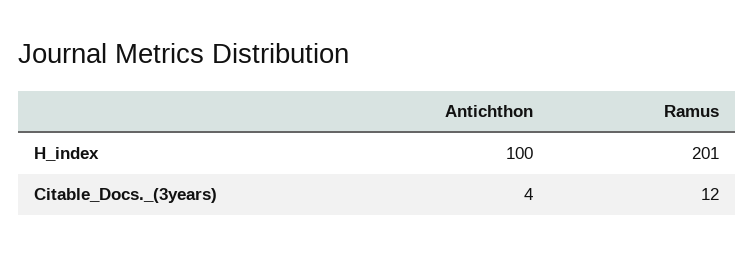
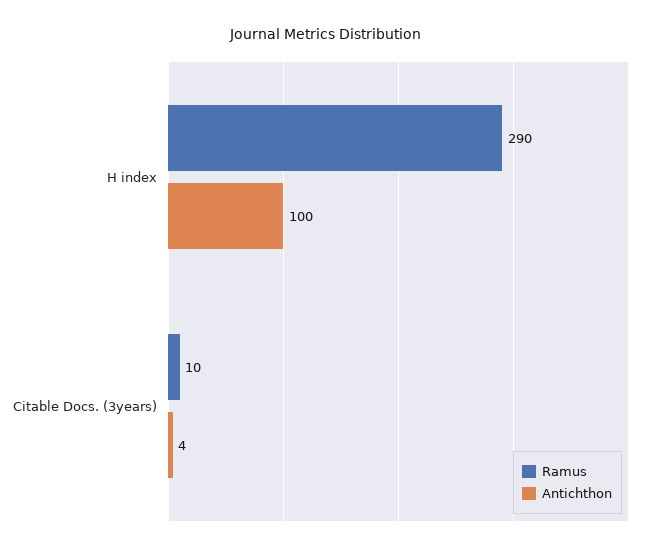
  {
    "Antichthon": {
      "H_index": 100,
      "Citable_Docs._(3years)": 4
    },
    "Ramus": {
-     "H_index": 201,
+     "H_index": 290,
-     "Citable_Docs._(3years)": 12
+     "Citable_Docs._(3years)": 10
    }
  }

